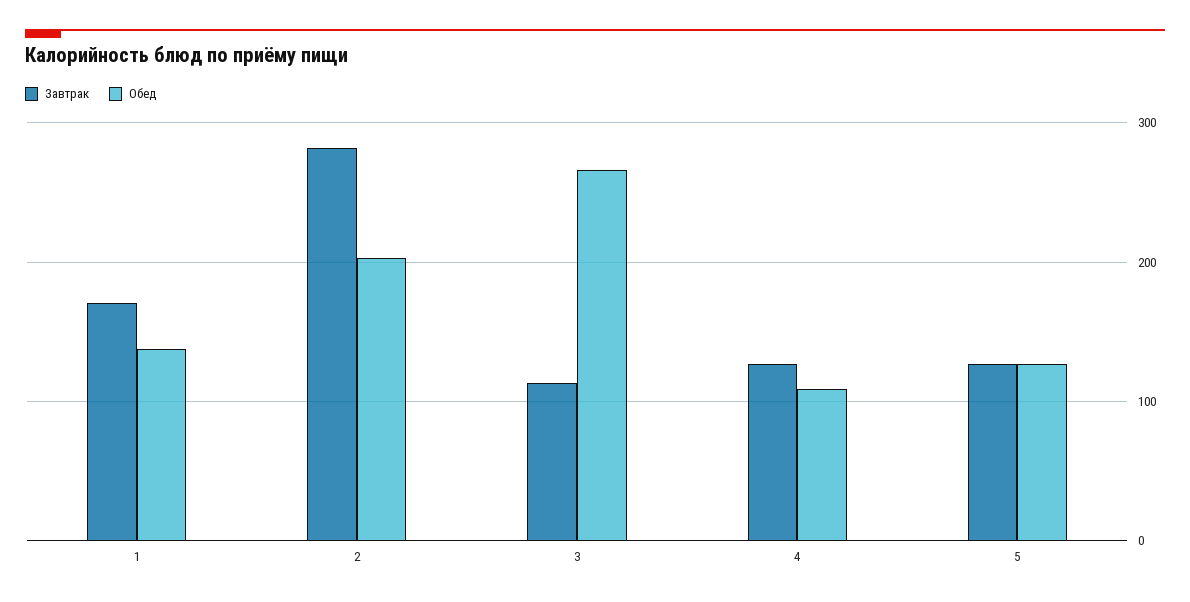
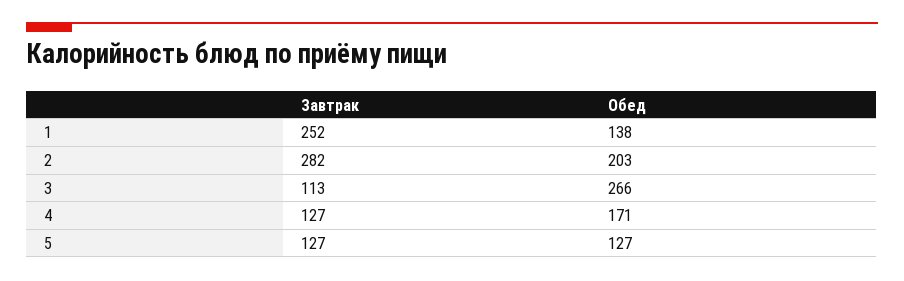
  {
    "Завтрак": {
-     "1": 170,
+     "1": 252,
      "2": 282,
      "3": 113,
      "4": 127,
      "5": 127
    },
    "Обед": {
      "1": 138,
      "2": 203,
      "3": 266,
-     "4": 110,
+     "4": 171,
      "5": 127
    }
  }

